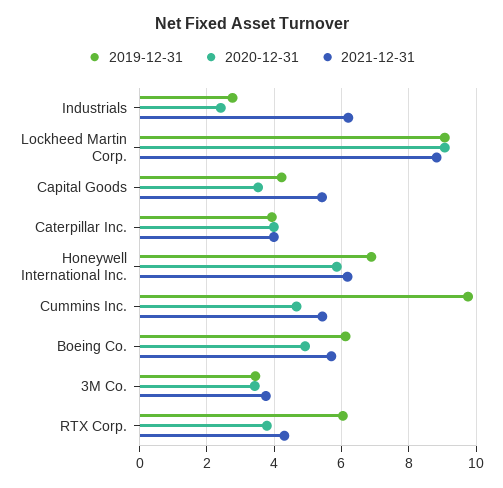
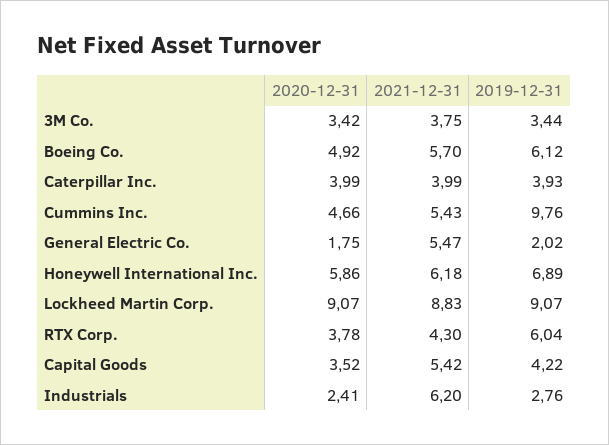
  {
    "2019-12-31": {
      "Industrials": 2.76,
      "Lockheed Martin Corp.": 9.07,
      "Capital Goods": 4.22,
      "Caterpillar Inc.": 3.93,
      "Honeywell International Inc.": 6.89,
      "Cummins Inc.": 9.76,
      "Boeing Co.": 6.12,
      "3M Co.": 3.44,
-     "RTX Corp.": 6.04
+     "RTX Corp.": 6.04,
+     "General Electric Co.": 2.02
    },
    "2020-12-31": {
      "Industrials": 2.41,
      "Lockheed Martin Corp.": 9.07,
      "Capital Goods": 3.52,
      "Caterpillar Inc.": 3.99,
      "Honeywell International Inc.": 5.86,
      "Cummins Inc.": 4.66,
      "Boeing Co.": 4.92,
      "3M Co.": 3.42,
-     "RTX Corp.": 3.78
+     "RTX Corp.": 3.78,
+     "General Electric Co.": 1.75
    },
    "2021-12-31": {
      "Industrials": 6.2,
      "Lockheed Martin Corp.": 8.83,
      "Capital Goods": 5.42,
      "Caterpillar Inc.": 3.99,
      "Honeywell International Inc.": 6.18,
      "Cummins Inc.": 5.43,
      "Boeing Co.": 5.7,
      "3M Co.": 3.75,
-     "RTX Corp.": 4.3
+     "RTX Corp.": 4.3,
+     "General Electric Co.": 5.47
    }
  }

